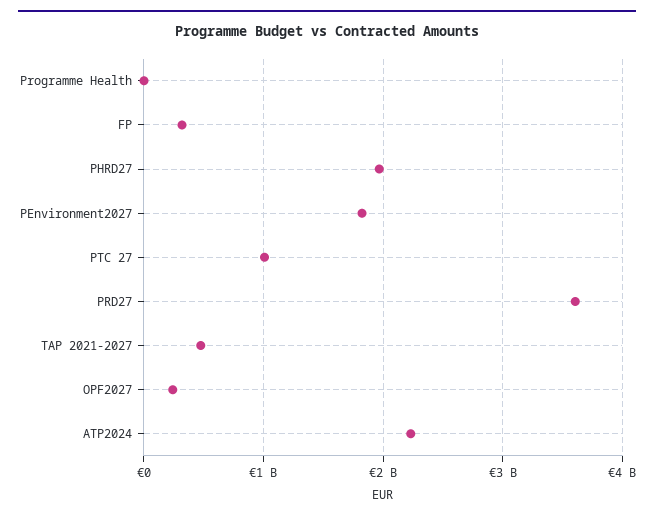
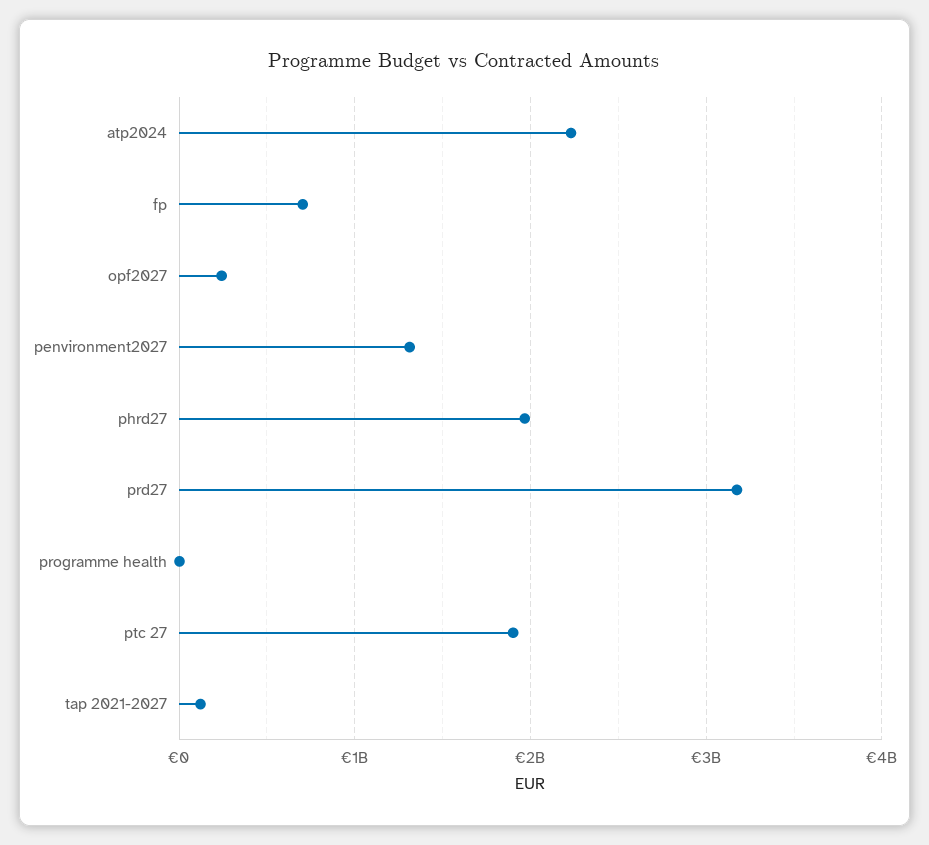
  {
    "Programme Health": 0,
-   "FP": 300000000,
+   "FP": 700000000,
    "PHRD27": 2000000000,
-   "PEnvironment2027": 1800000000,
+   "PEnvironment2027": 1300000000,
-   "PTC 27": 1000000000,
+   "PTC 27": 1900000000,
-   "PRD27": 3600000000,
+   "PRD27": 3200000000,
-   "TAP 2021-2027": 500000000,
+   "TAP 2021-2027": 100000000,
    "OPF2027": 200000000,
    "ATP2024": 2200000000
  }

